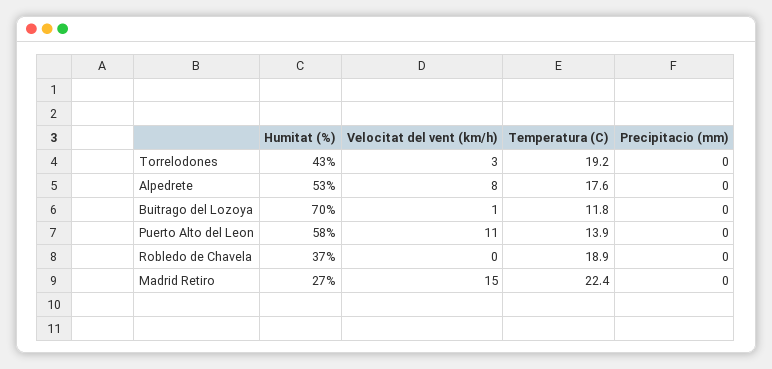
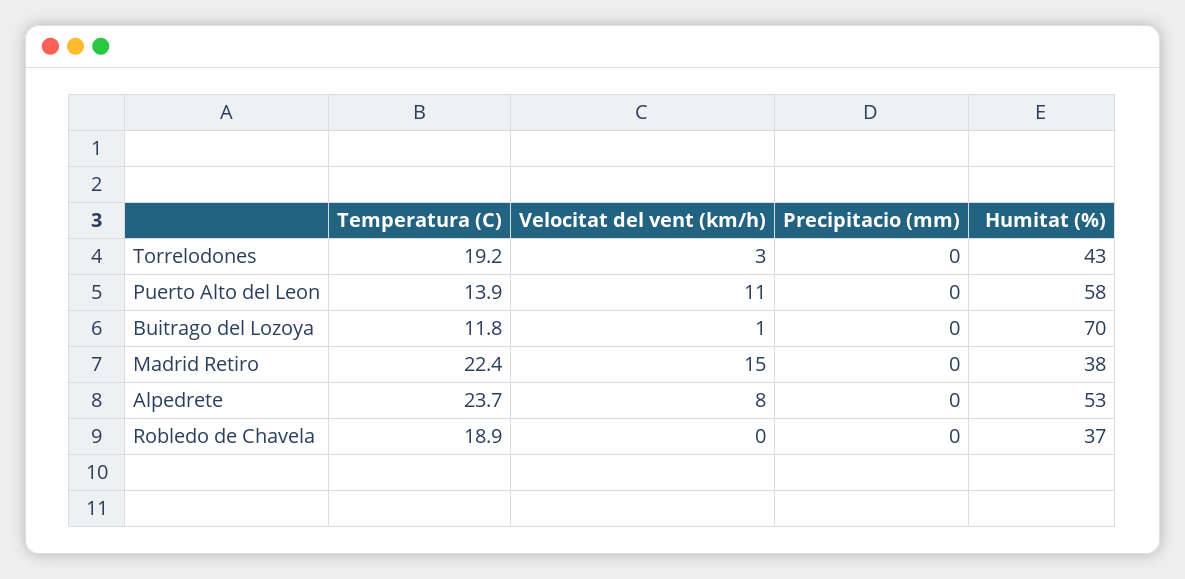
  {
    "Humitat (%)": {
      "Torrelodones": 43,
      "Alpedrete": 53,
      "Buitrago del Lozoya": 70,
      "Puerto Alto del Leon": 58,
      "Robledo de Chavela": 37,
-     "Madrid Retiro": 27
+     "Madrid Retiro": 38
    },
    "Velocitat del vent (km/h)": {
      "Torrelodones": 3,
      "Alpedrete": 8,
      "Buitrago del Lozoya": 1,
      "Puerto Alto del Leon": 11,
      "Robledo de Chavela": 0,
      "Madrid Retiro": 15
    },
    "Temperatura (C)": {
      "Torrelodones": 19.2,
-     "Alpedrete": 17.6,
+     "Alpedrete": 23.7,
      "Buitrago del Lozoya": 11.8,
      "Puerto Alto del Leon": 13.9,
      "Robledo de Chavela": 18.9,
      "Madrid Retiro": 22.4
    },
    "Precipitacio (mm)": {
      "Torrelodones": 0,
      "Alpedrete": 0,
      "Buitrago del Lozoya": 0,
      "Puerto Alto del Leon": 0,
      "Robledo de Chavela": 0,
      "Madrid Retiro": 0
    }
  }

